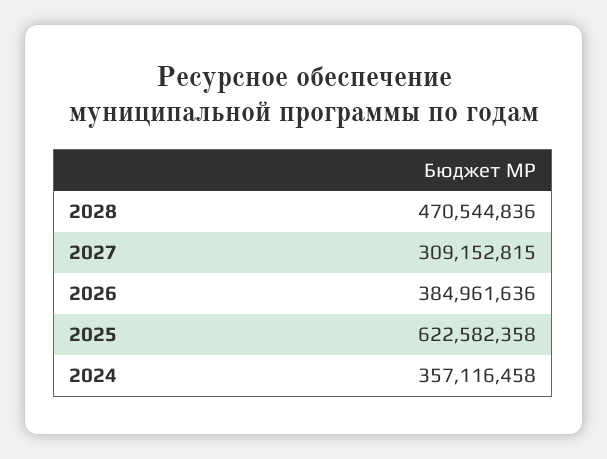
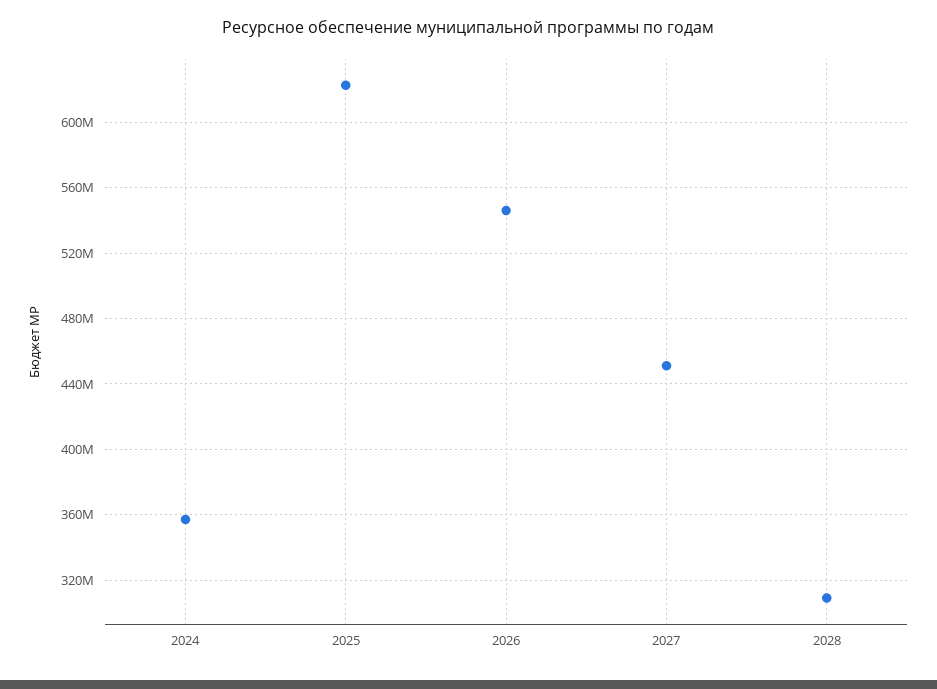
  {
-   "2028": 470544836,
+   "2028": 310000000,
-   "2027": 309152815,
+   "2027": 450000000,
-   "2026": 384961636,
+   "2026": 545000000,
    "2025": 622582358,
    "2024": 357116458
  }

